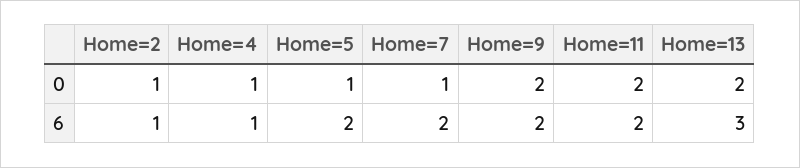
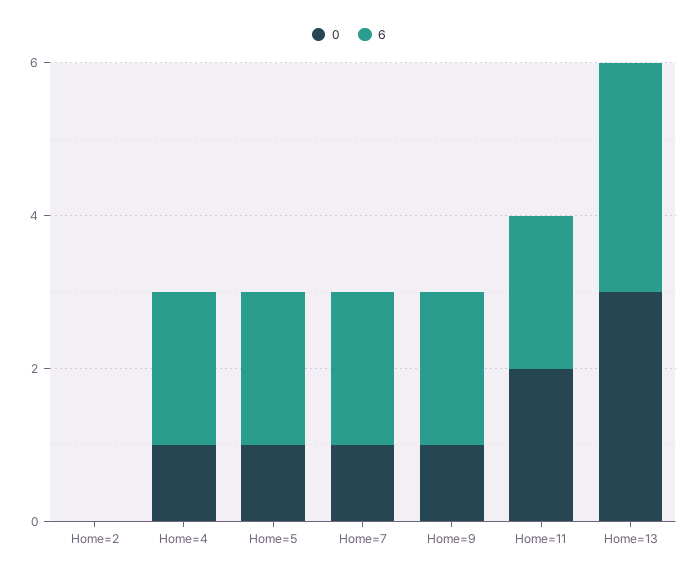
  {
    "0": {
-     "Home=2": 1,
+     "Home=2": 0,
      "Home=4": 1,
      "Home=5": 1,
      "Home=7": 1,
-     "Home=9": 2,
+     "Home=9": 1,
      "Home=11": 2,
-     "Home=13": 2
+     "Home=13": 3
    },
    "6": {
-     "Home=2": 1,
+     "Home=2": 0,
-     "Home=4": 1,
+     "Home=4": 2,
      "Home=5": 2,
      "Home=7": 2,
      "Home=9": 2,
      "Home=11": 2,
      "Home=13": 3
    }
  }

